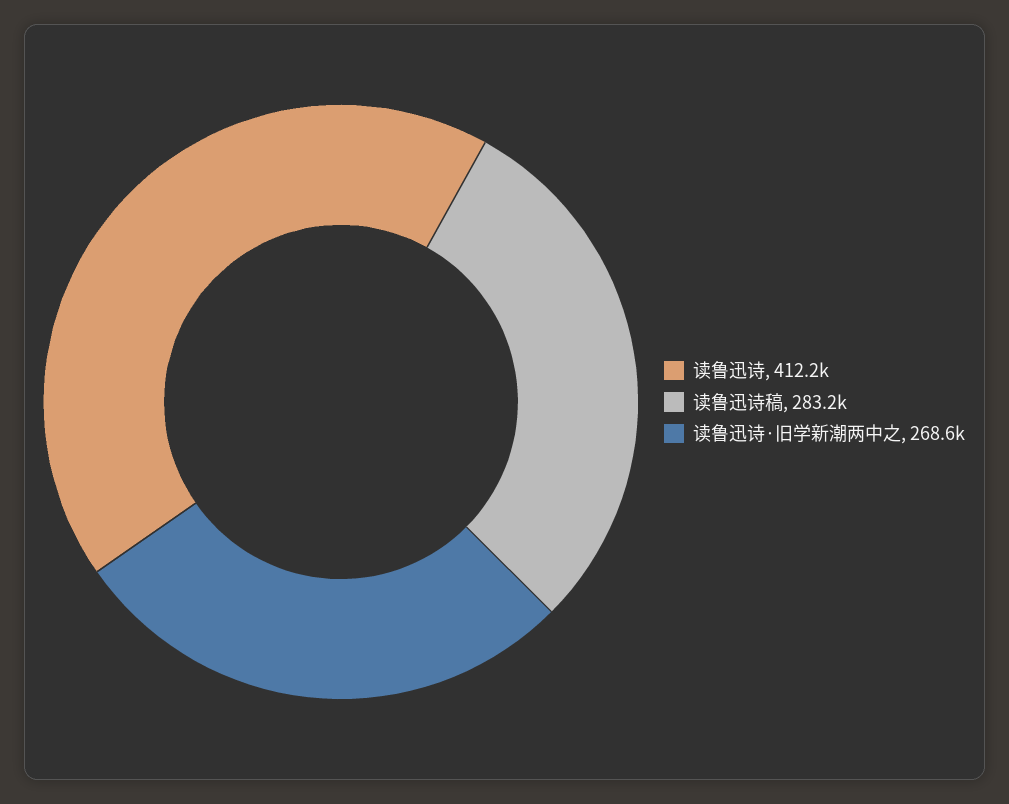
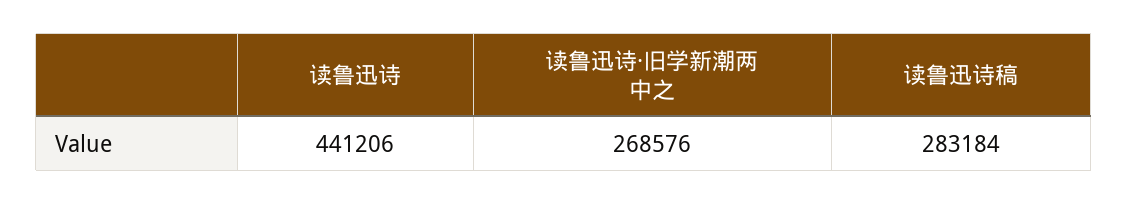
  {
-   "读鲁迅诗": 412200,
+   "读鲁迅诗": 441206,
    "读鲁迅诗稿": 283184,
    "读鲁迅诗·旧学新潮两中之": 268576
  }

